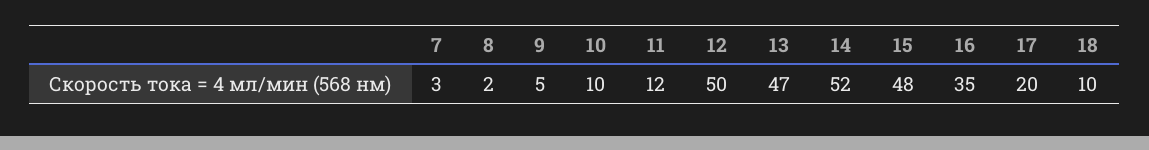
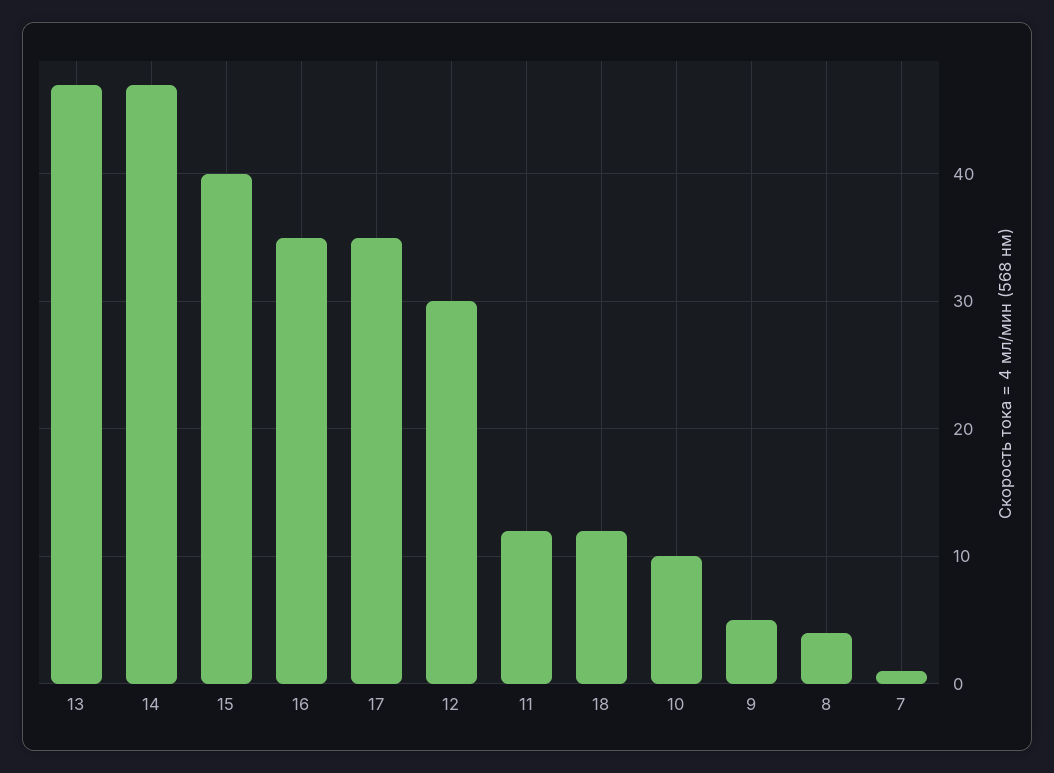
  {
-   "7": 3,
+   "7": 1,
-   "8": 2,
+   "8": 4,
    "9": 5,
    "10": 10,
    "11": 12,
-   "12": 50,
+   "12": 30,
    "13": 47,
-   "14": 52,
+   "14": 47,
-   "15": 48,
+   "15": 40,
    "16": 35,
-   "17": 20,
+   "17": 35,
-   "18": 10
+   "18": 12
  }

